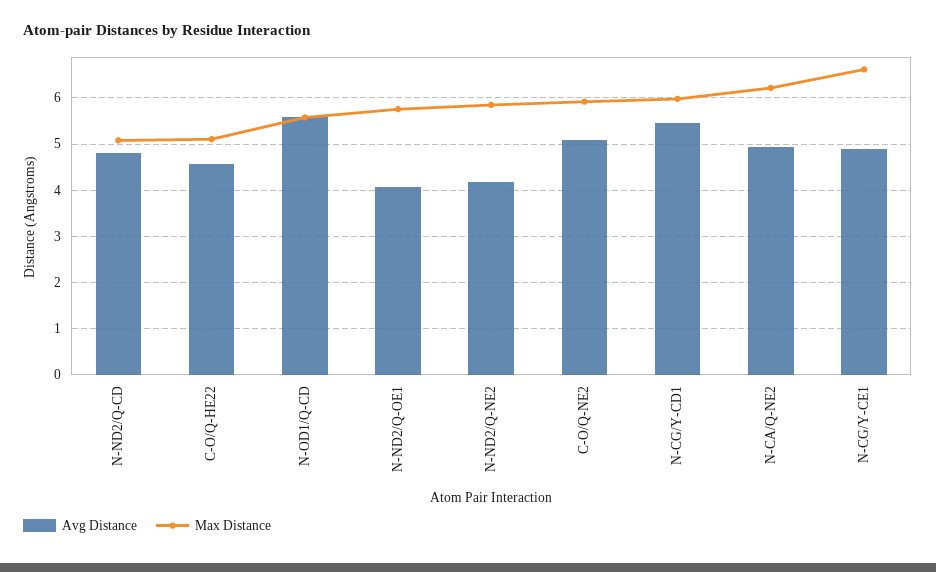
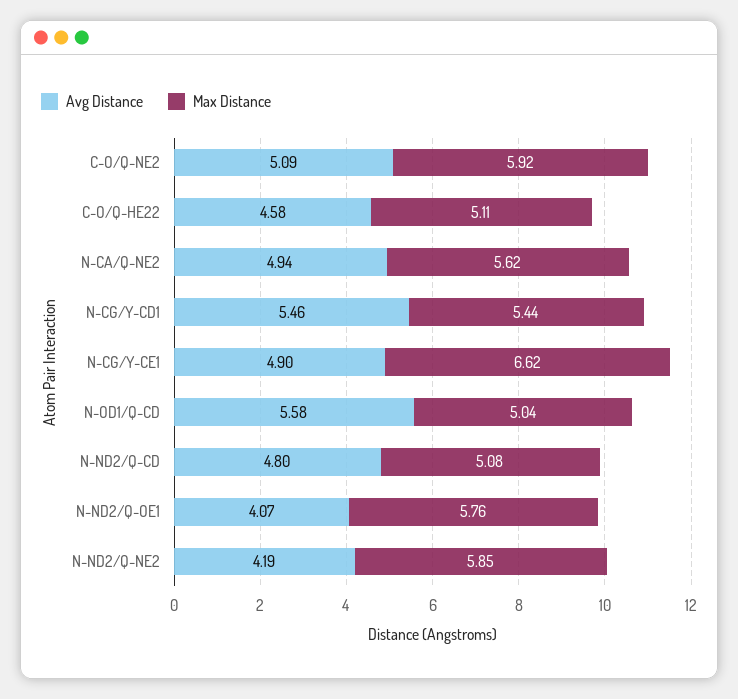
  {
    "Avg Distance": {
      "N-ND2/Q-CD": 4.8,
      "C-O/Q-HE22": 4.58,
      "N-OD1/Q-CD": 5.58,
      "N-ND2/Q-OE1": 4.07,
      "N-ND2/Q-NE2": 4.19,
      "C-O/Q-NE2": 5.09,
      "N-CG/Y-CD1": 5.46,
      "N-CA/Q-NE2": 4.94,
      "N-CG/Y-CE1": 4.9
    },
    "Max Distance": {
      "N-ND2/Q-CD": 5.08,
      "C-O/Q-HE22": 5.11,
-     "N-OD1/Q-CD": 5.6,
+     "N-OD1/Q-CD": 5.04,
      "N-ND2/Q-OE1": 5.76,
      "N-ND2/Q-NE2": 5.85,
      "C-O/Q-NE2": 5.92,
-     "N-CG/Y-CD1": 6,
+     "N-CG/Y-CD1": 5.44,
-     "N-CA/Q-NE2": 6.2,
+     "N-CA/Q-NE2": 5.62,
      "N-CG/Y-CE1": 6.62
    }
  }

